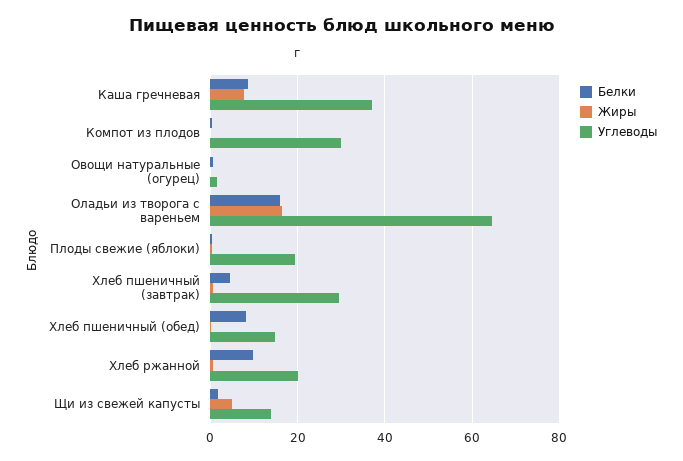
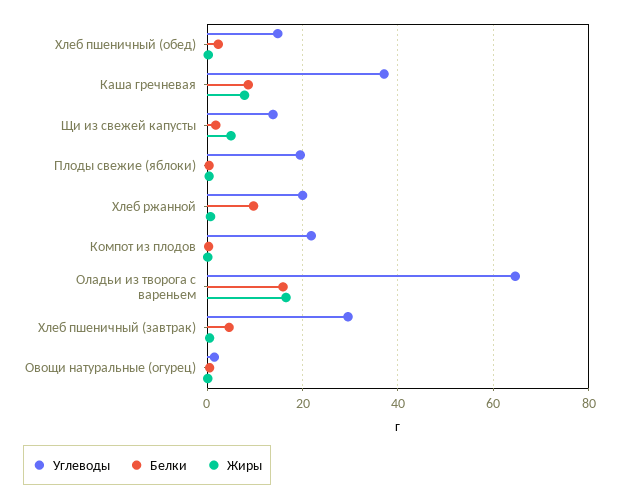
  {
    "Белки": {
      "Каша гречневая": 8,
      "Компот из плодов": 0,
      "Овощи натуральные (огурец)": 0,
      "Оладьи из творога с вареньем": 16,
      "Плоды свежие (яблоки)": 0,
      "Хлеб пшеничный (завтрак)": 4,
-     "Хлеб пшеничный (обед)": 8,
+     "Хлеб пшеничный (обед)": 2,
      "Хлеб ржанной": 10,
      "Щи из свежей капусты": 2
    },
    "Жиры": {
      "Каша гречневая": 8,
      "Компот из плодов": 0,
      "Овощи натуральные (огурец)": 0,
      "Оладьи из творога с вареньем": 16,
      "Плоды свежие (яблоки)": 0,
      "Хлеб пшеничный (завтрак)": 0,
      "Хлеб пшеничный (обед)": 0,
      "Хлеб ржанной": 0,
      "Щи из свежей капусты": 6
    },
    "Углеводы": {
      "Каша гречневая": 38,
-     "Компот из плодов": 30,
+     "Компот из плодов": 22,
      "Овощи натуральные (огурец)": 2,
      "Оладьи из творога с вареньем": 64,
      "Плоды свежие (яблоки)": 20,
      "Хлеб пшеничный (завтрак)": 30,
      "Хлеб пшеничный (обед)": 14,
      "Хлеб ржанной": 20,
      "Щи из свежей капусты": 14
    }
  }

